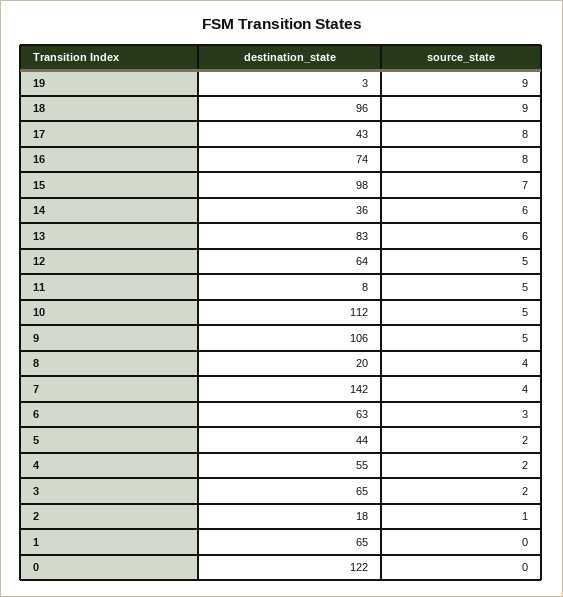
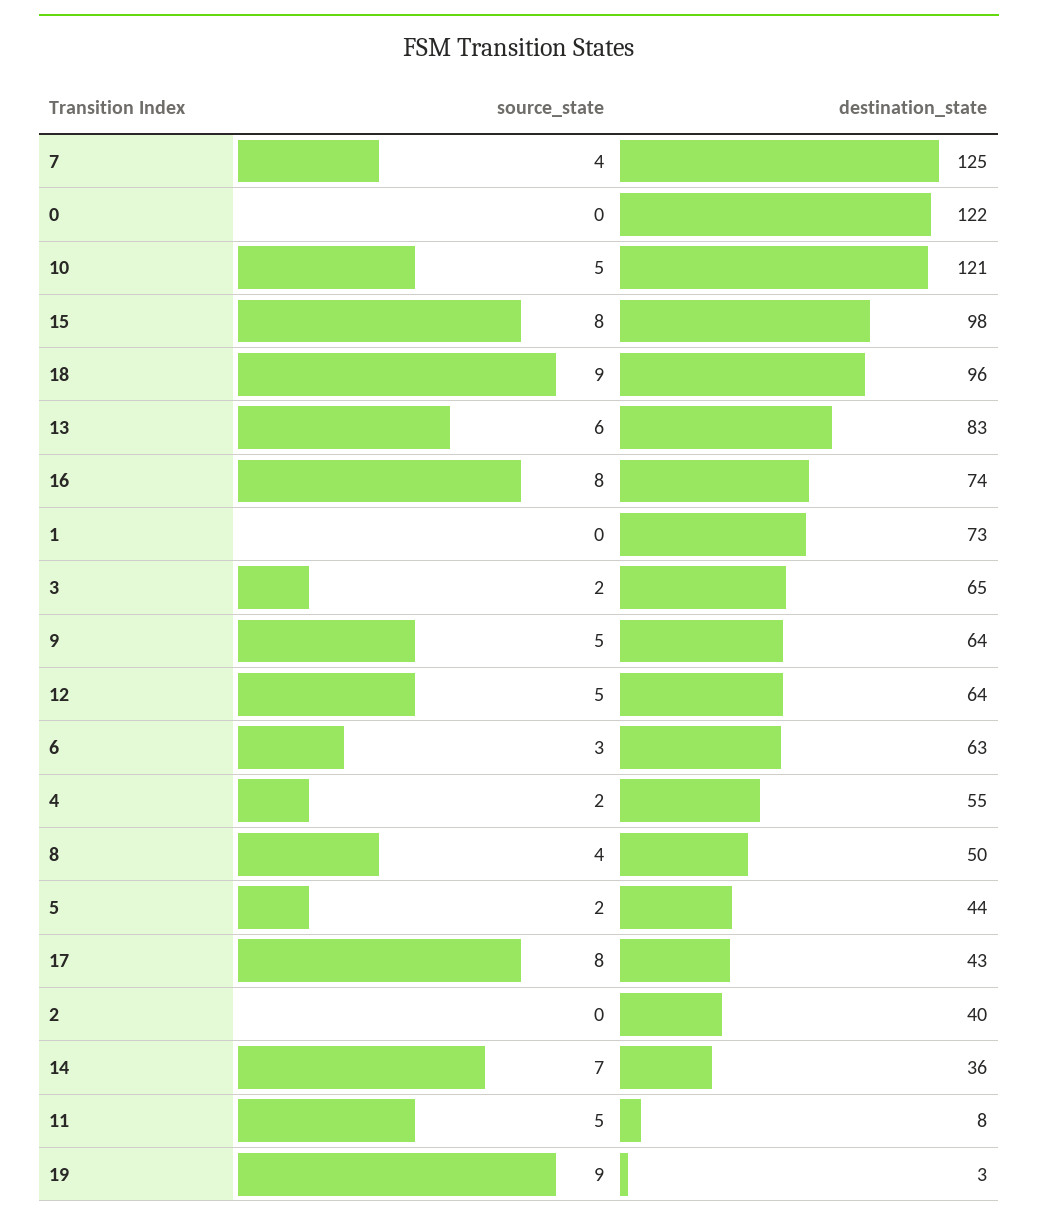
  {
    "destination_state": {
      "19": 3,
      "18": 96,
      "17": 43,
      "16": 74,
      "15": 98,
      "14": 36,
      "13": 83,
      "12": 64,
      "11": 8,
-     "10": 112,
+     "10": 121,
-     "9": 106,
+     "9": 64,
-     "8": 20,
+     "8": 50,
-     "7": 142,
+     "7": 125,
      "6": 63,
      "5": 44,
      "4": 55,
      "3": 65,
-     "2": 18,
+     "2": 40,
-     "1": 65,
+     "1": 73,
      "0": 122
    },
    "source_state": {
      "19": 9,
      "18": 9,
      "17": 8,
      "16": 8,
-     "15": 7,
+     "15": 8,
-     "14": 6,
+     "14": 7,
      "13": 6,
      "12": 5,
      "11": 5,
      "10": 5,
      "9": 5,
      "8": 4,
      "7": 4,
      "6": 3,
      "5": 2,
      "4": 2,
      "3": 2,
-     "2": 1,
+     "2": 0,
      "1": 0,
      "0": 0
    }
  }

